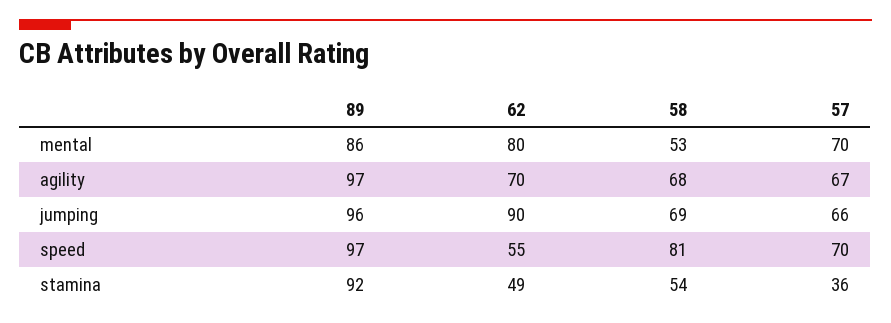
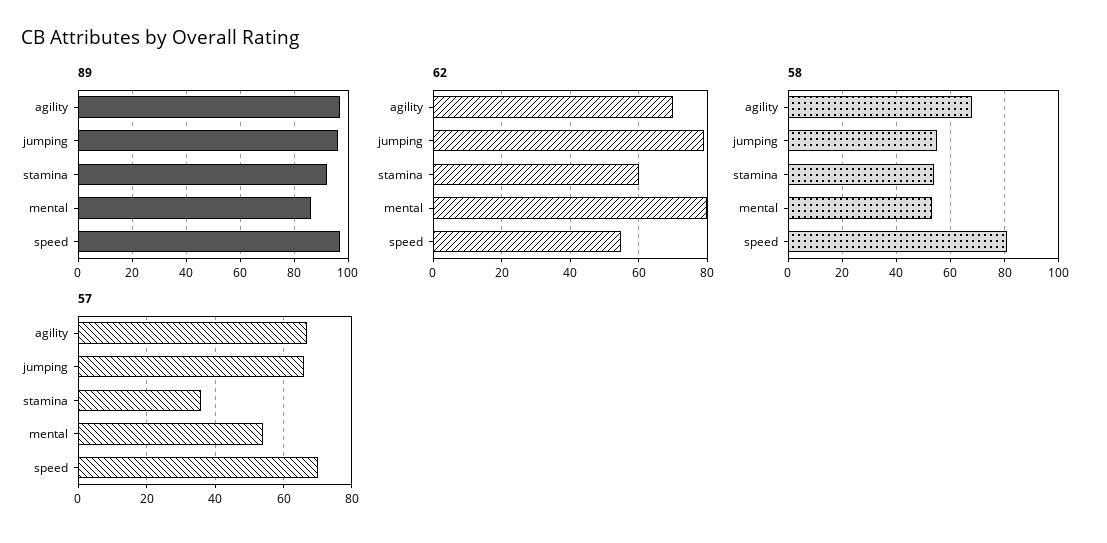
  {
    "89": {
      "mental": 86,
      "agility": 97,
      "jumping": 96,
      "speed": 97,
      "stamina": 92
    },
    "62": {
      "mental": 80,
      "agility": 70,
-     "jumping": 90,
+     "jumping": 80,
      "speed": 55,
-     "stamina": 49
+     "stamina": 60
    },
    "58": {
      "mental": 53,
      "agility": 68,
-     "jumping": 69,
+     "jumping": 55,
      "speed": 81,
      "stamina": 54
    },
    "57": {
-     "mental": 70,
+     "mental": 55,
      "agility": 67,
      "jumping": 66,
      "speed": 70,
      "stamina": 36
    }
  }

